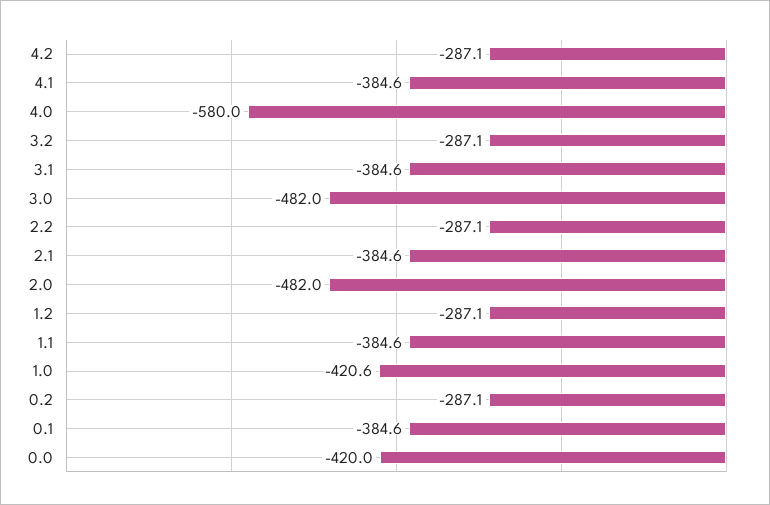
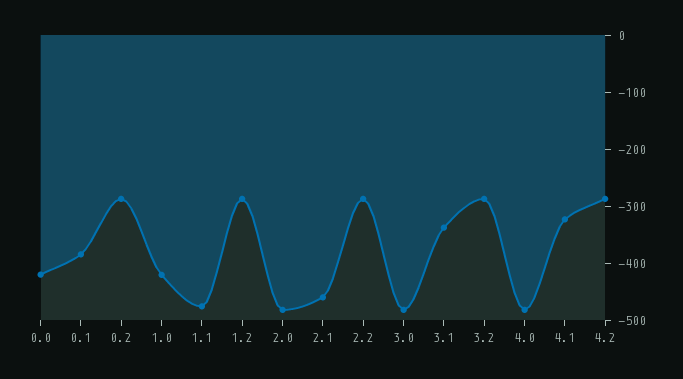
  {
    "4.2": -287.1,
-   "4.1": -384.6,
+   "4.1": -320,
-   "4.0": -580,
+   "4.0": -480,
    "3.2": -287.1,
-   "3.1": -384.6,
+   "3.1": -340,
    "3.0": -482,
    "2.2": -287.1,
-   "2.1": -384.6,
+   "2.1": -460,
    "2.0": -482,
    "1.2": -287.1,
-   "1.1": -384.6,
+   "1.1": -480,
    "1.0": -420.6,
    "0.2": -287.1,
    "0.1": -384.6,
    "0.0": -420
  }

